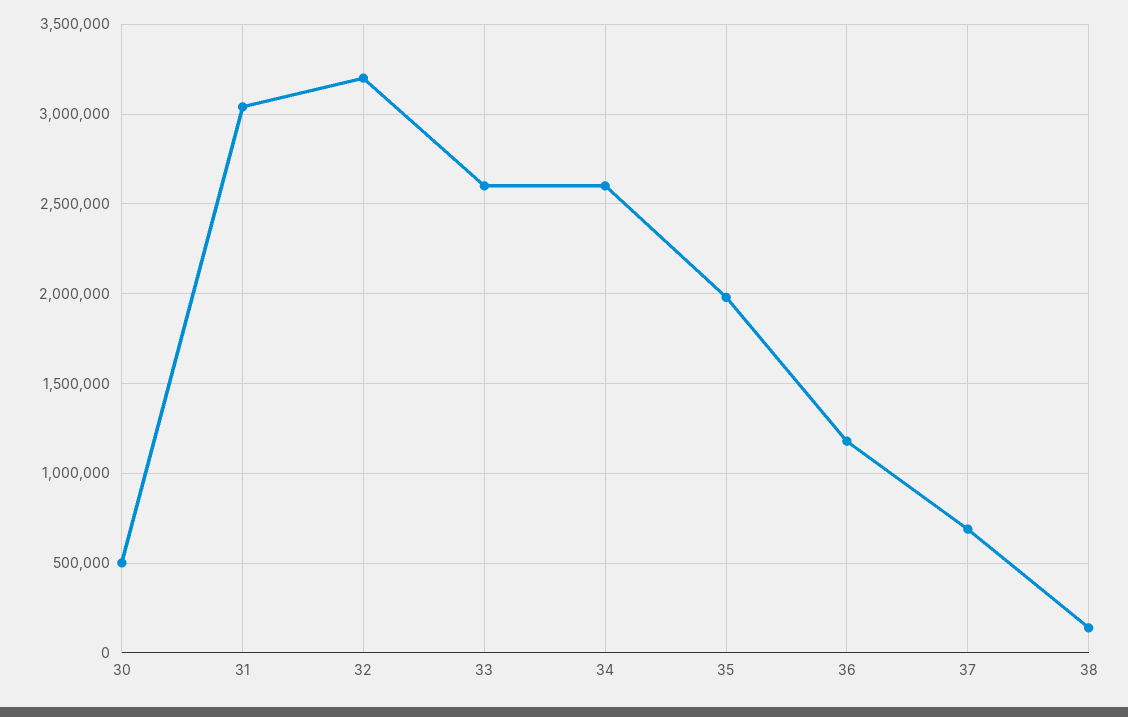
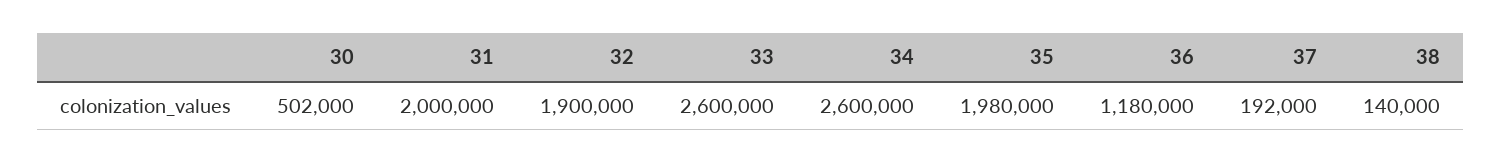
  {
    "30": 502000,
-   "31": 3050000,
+   "31": 2000000,
-   "32": 3200000,
+   "32": 1900000,
    "33": 2600000,
    "34": 2600000,
    "35": 1980000,
    "36": 1180000,
-   "37": 700000,
+   "37": 192000,
    "38": 140000
  }

